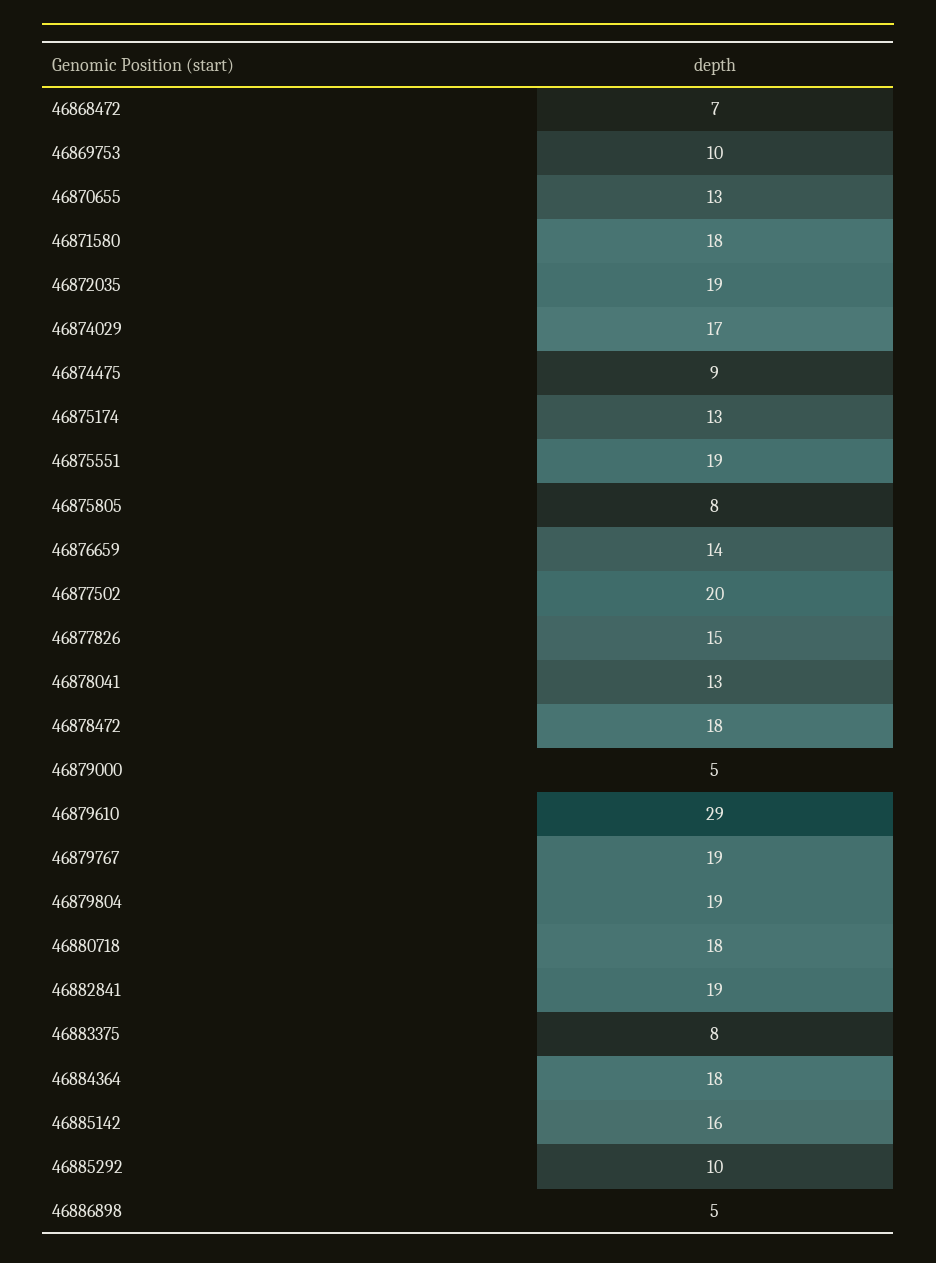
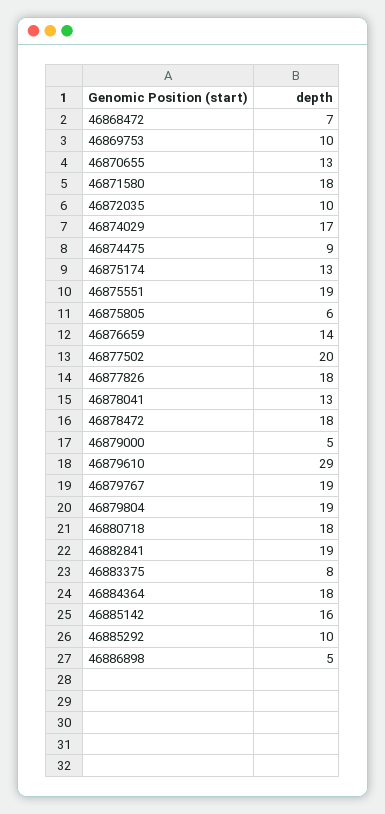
  {
    "46868472": 7,
    "46869753": 10,
    "46870655": 13,
    "46871580": 18,
-   "46872035": 19,
+   "46872035": 10,
    "46874029": 17,
    "46874475": 9,
    "46875174": 13,
    "46875551": 19,
-   "46875805": 8,
+   "46875805": 6,
    "46876659": 14,
    "46877502": 20,
-   "46877826": 15,
+   "46877826": 18,
    "46878041": 13,
    "46878472": 18,
    "46879000": 5,
    "46879610": 29,
    "46879767": 19,
    "46879804": 19,
    "46880718": 18,
    "46882841": 19,
    "46883375": 8,
    "46884364": 18,
    "46885142": 16,
    "46885292": 10,
    "46886898": 5
  }

